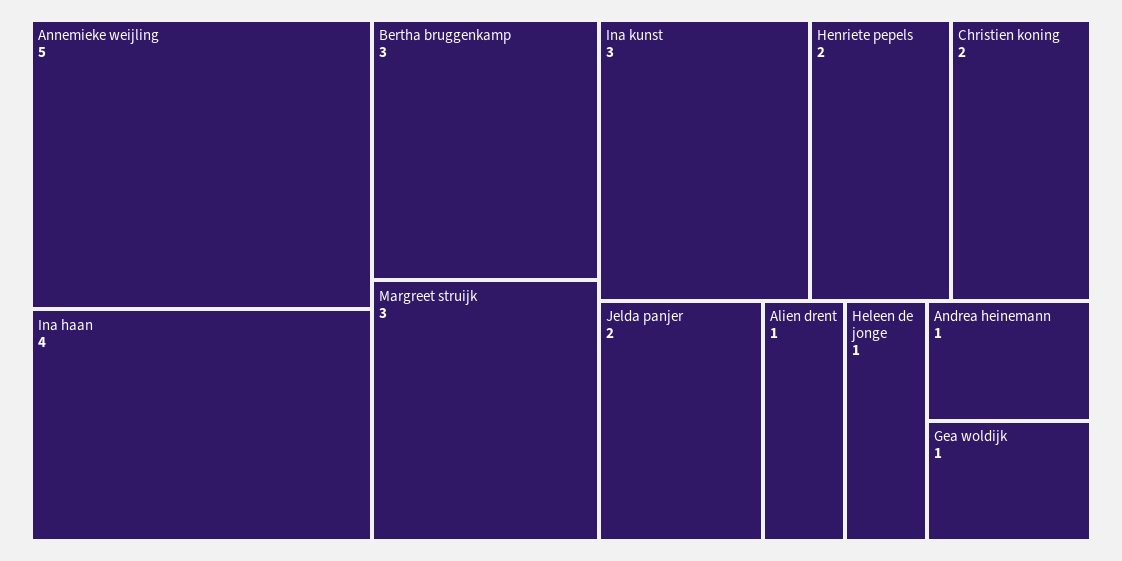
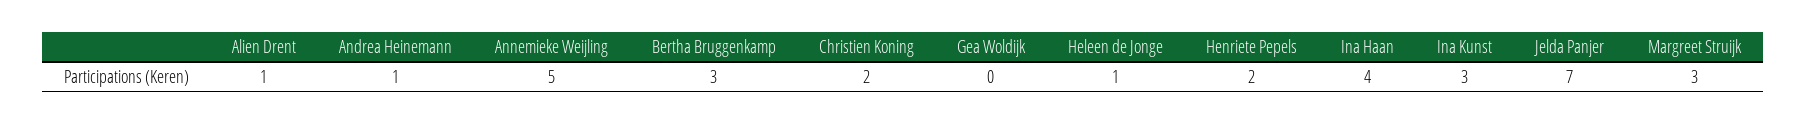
  {
    "Annemieke weijling": 5,
    "Ina haan": 4,
    "Bertha bruggenkamp": 3,
    "Margreet struijk": 3,
    "Ina kunst": 3,
    "Henriete pepels": 2,
    "Christien koning": 2,
-   "Jelda panjer": 2,
+   "Jelda panjer": 7,
    "Alien drent": 1,
    "Heleen de jonge": 1,
    "Andrea heinemann": 1,
-   "Gea woldijk": 1
+   "Gea woldijk": 0
  }

